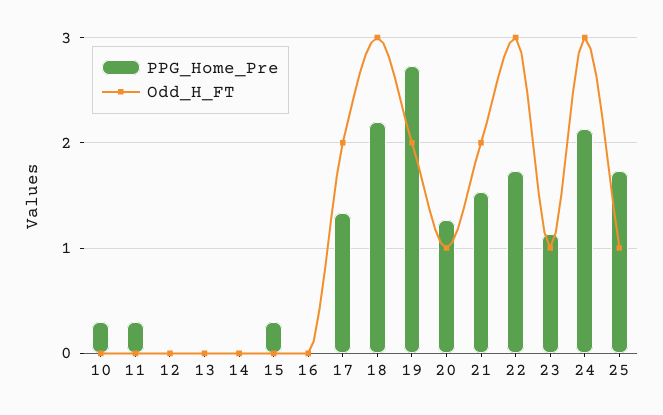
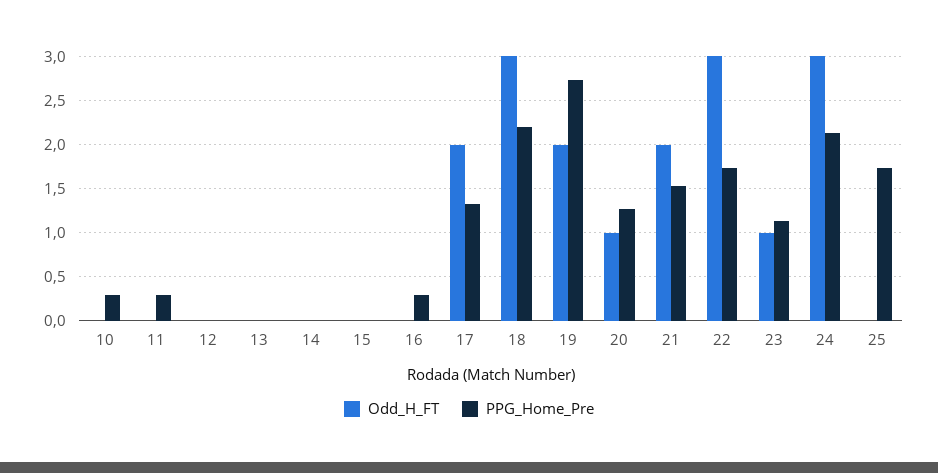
  {
    "PPG_Home_Pre": {
      "10": 0.3,
      "11": 0.3,
      "12": 0,
      "13": 0,
      "14": 0,
-     "15": 0.3,
+     "15": 0,
-     "16": 0,
+     "16": 0.3,
      "17": 1.3,
      "18": 2.2,
      "19": 2.7,
      "20": 1.3,
      "21": 1.5,
      "22": 1.7,
      "23": 1.1,
      "24": 2.1,
      "25": 1.7
    },
    "Odd_H_FT": {
      "10": 0,
      "11": 0,
      "12": 0,
      "13": 0,
      "14": 0,
      "15": 0,
      "16": 0,
      "17": 2,
      "18": 3,
      "19": 2,
      "20": 1,
      "21": 2,
      "22": 3,
      "23": 1,
      "24": 3,
-     "25": 1
+     "25": 0
    }
  }

